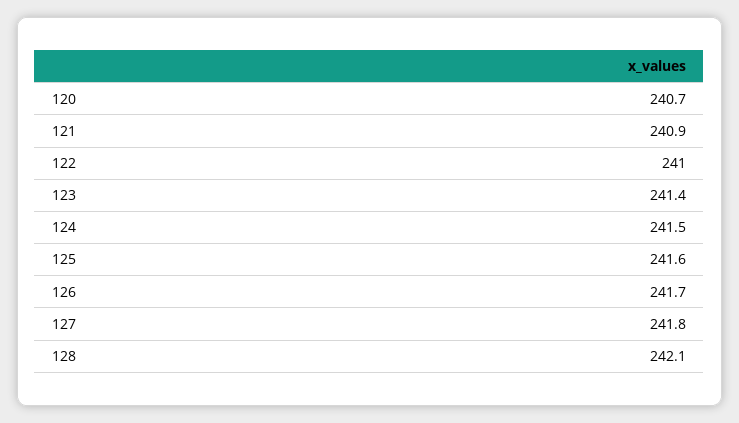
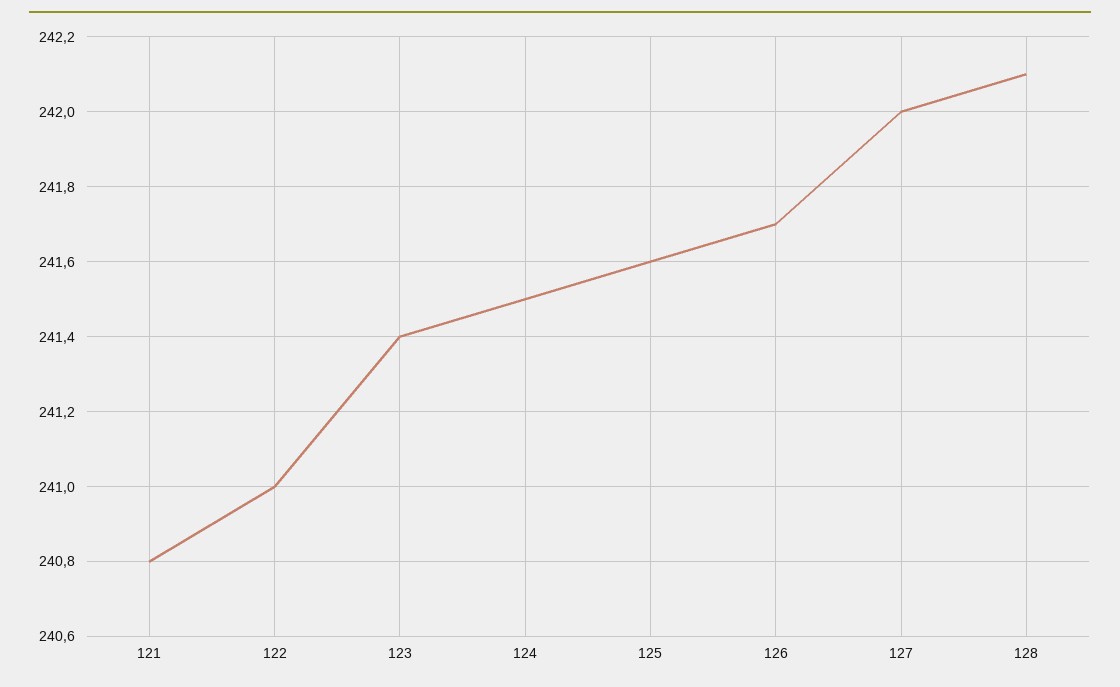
  {
-   "120": 240.7,
-   "121": 240.9,
+   "121": 240.8,
    "122": 241,
    "123": 241.4,
    "124": 241.5,
    "125": 241.6,
    "126": 241.7,
-   "127": 241.8,
+   "127": 242,
    "128": 242.1
  }

